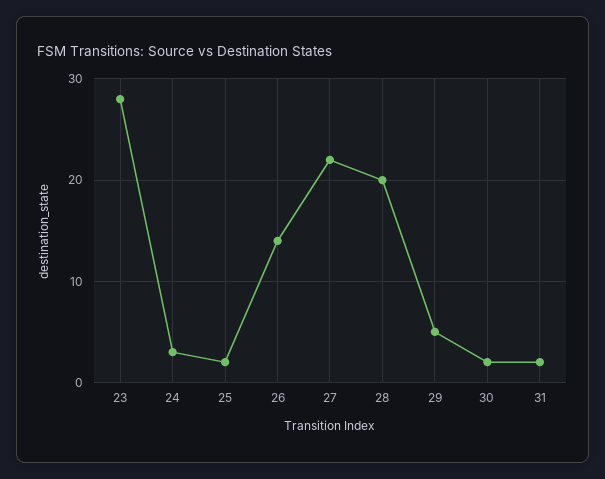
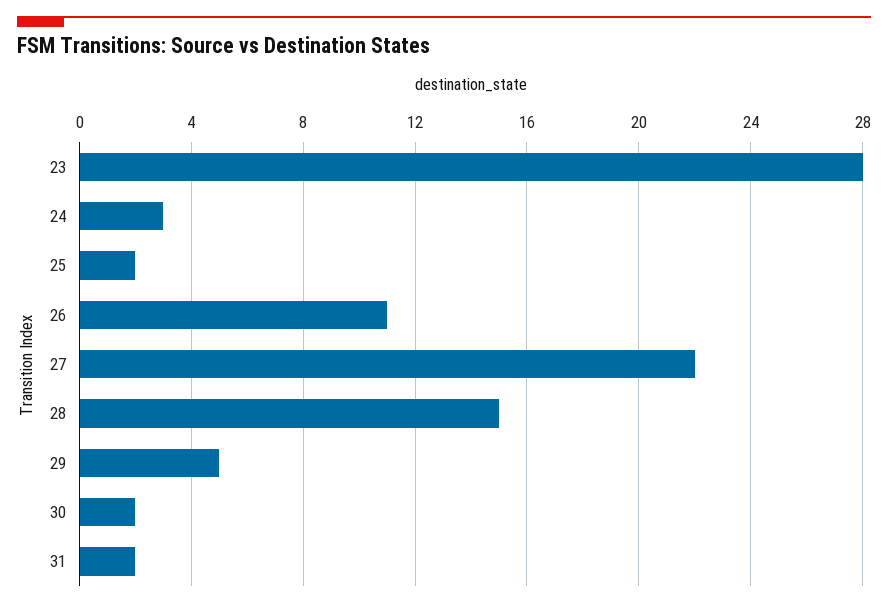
  {
    "23": 28,
    "24": 3,
    "25": 2,
-   "26": 14,
+   "26": 11,
    "27": 22,
-   "28": 20,
+   "28": 15,
    "29": 5,
    "30": 2,
    "31": 2
  }

